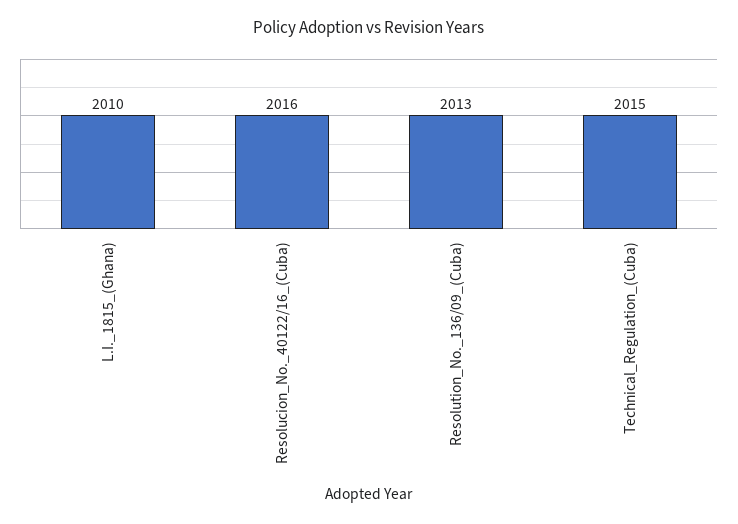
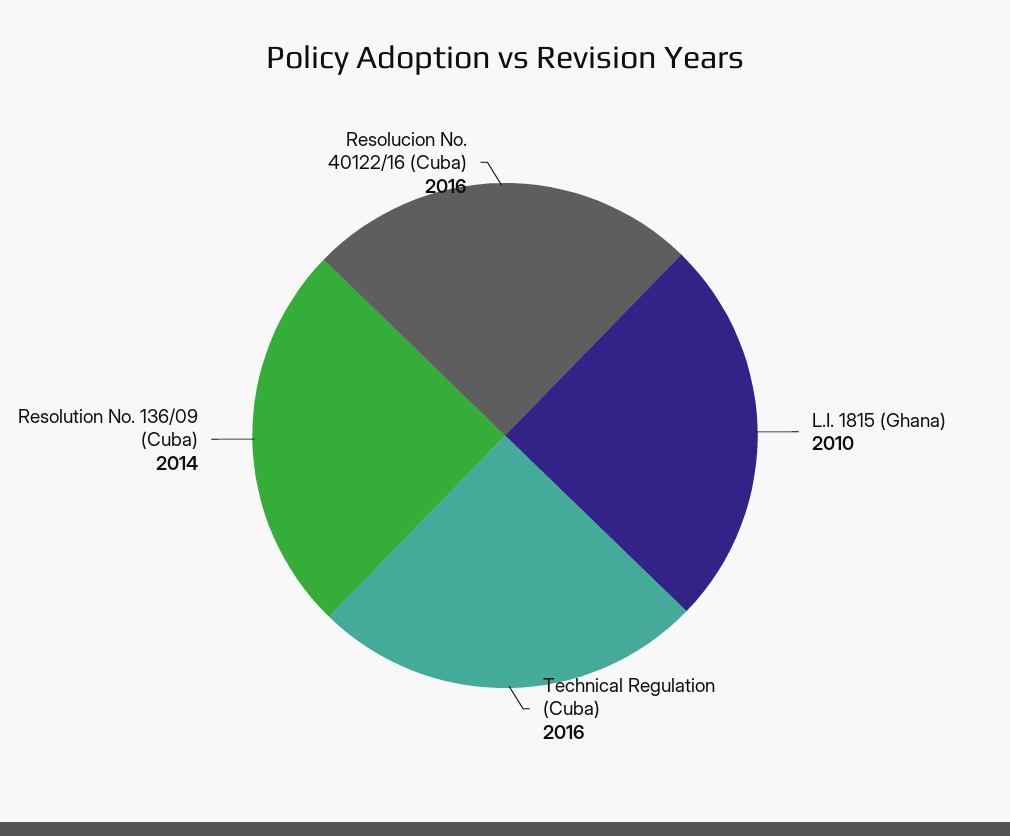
  {
    "L.I._1815_(Ghana)": 2010,
    "Resolucion_No._40122/16_(Cuba)": 2016,
-   "Resolution_No._136/09_(Cuba)": 2013,
+   "Resolution_No._136/09_(Cuba)": 2014,
-   "Technical_Regulation_(Cuba)": 2015
+   "Technical_Regulation_(Cuba)": 2016
  }

